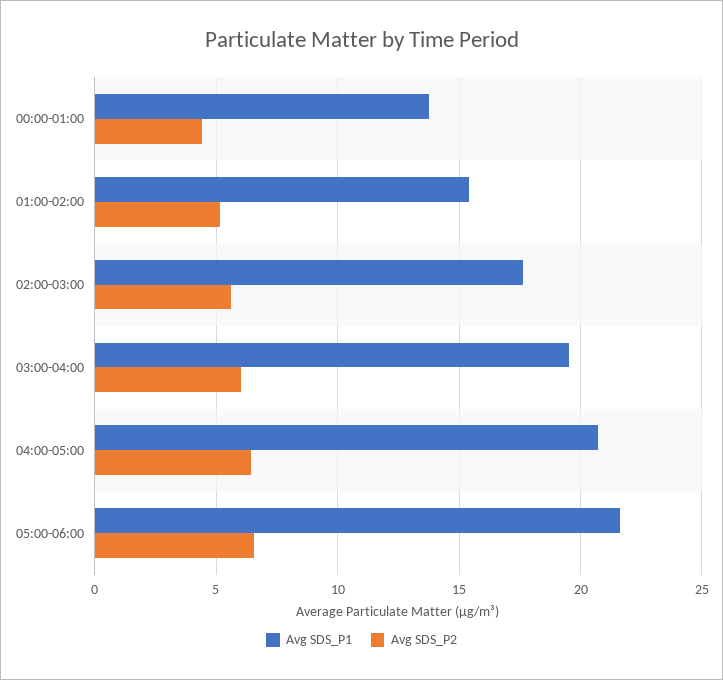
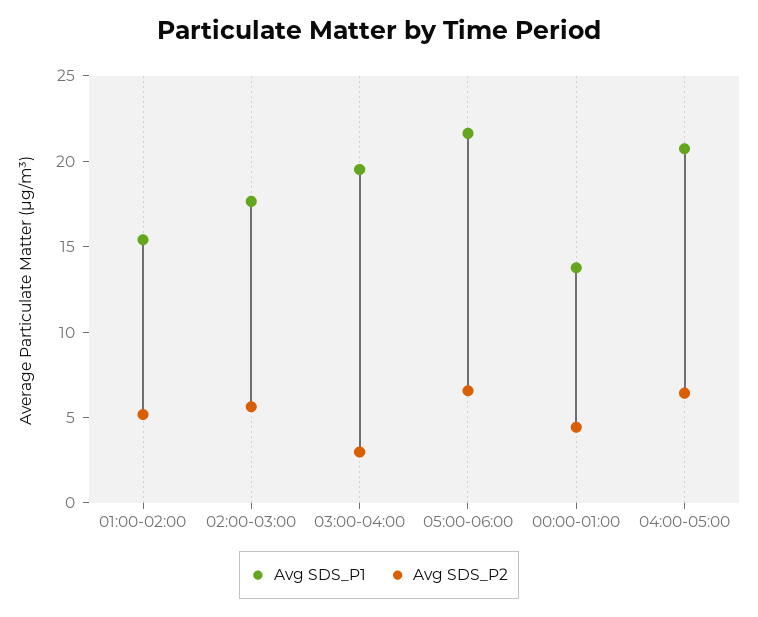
  {
    "Avg SDS_P1": {
      "00:00-01:00": 14,
      "01:00-02:00": 15.5,
      "02:00-03:00": 17.5,
      "03:00-04:00": 19.5,
      "04:00-05:00": 20.5,
      "05:00-06:00": 21.5
    },
    "Avg SDS_P2": {
      "00:00-01:00": 4.5,
      "01:00-02:00": 5,
      "02:00-03:00": 5.5,
-     "03:00-04:00": 6,
+     "03:00-04:00": 3,
      "04:00-05:00": 6.5,
      "05:00-06:00": 6.5
    }
  }

